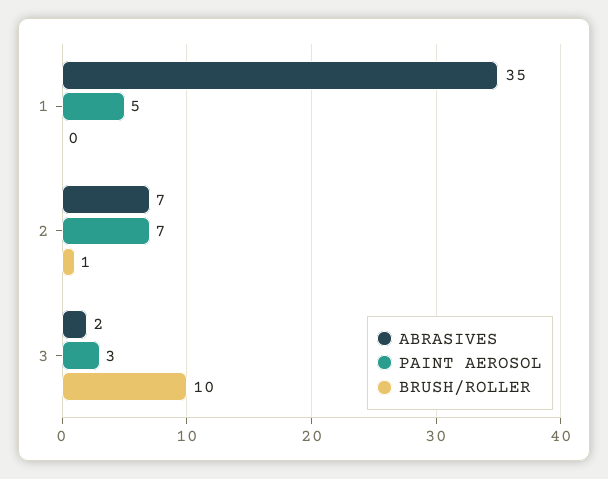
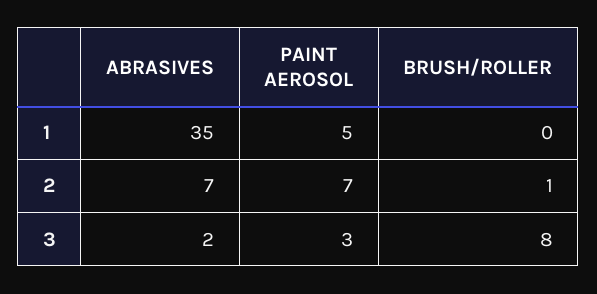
  {
    "ABRASIVES": {
      "1": 35,
      "2": 7,
      "3": 2
    },
    "PAINT AEROSOL": {
      "1": 5,
      "2": 7,
      "3": 3
    },
    "BRUSH/ROLLER": {
      "1": 0,
      "2": 1,
-     "3": 10
+     "3": 8
    }
  }

